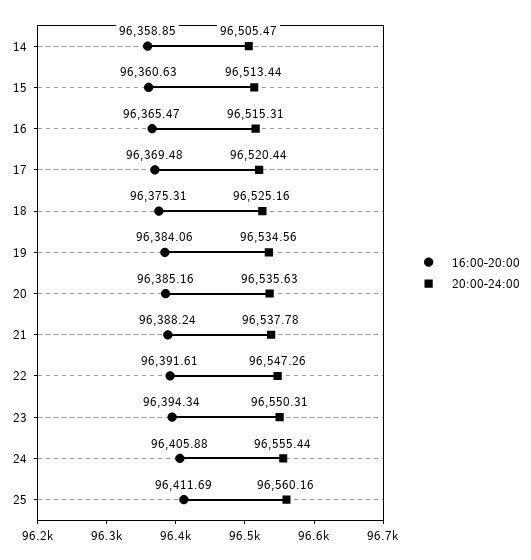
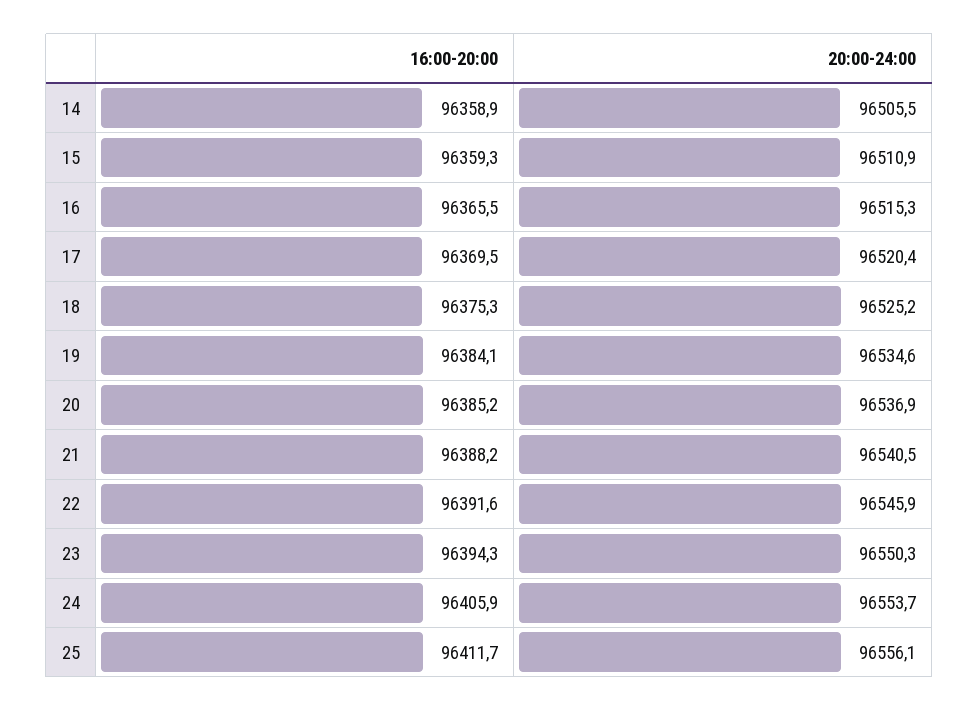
  {
    "16:00-20:00": {
      "14": 96358.85,
-     "15": 96360.63,
+     "15": 96359.3,
      "16": 96365.47,
      "17": 96369.48,
      "18": 96375.31,
      "19": 96384.06,
      "20": 96385.16,
      "21": 96388.24,
      "22": 96391.61,
      "23": 96394.34,
      "24": 96405.88,
      "25": 96411.69
    },
    "20:00-24:00": {
      "14": 96505.47,
-     "15": 96513.44,
+     "15": 96510.9,
      "16": 96515.31,
      "17": 96520.44,
      "18": 96525.16,
      "19": 96534.56,
-     "20": 96535.63,
+     "20": 96536.9,
-     "21": 96537.78,
+     "21": 96540.5,
-     "22": 96547.26,
+     "22": 96545.9,
      "23": 96550.31,
-     "24": 96555.44,
+     "24": 96553.7,
-     "25": 96560.16
+     "25": 96556.1
    }
  }

